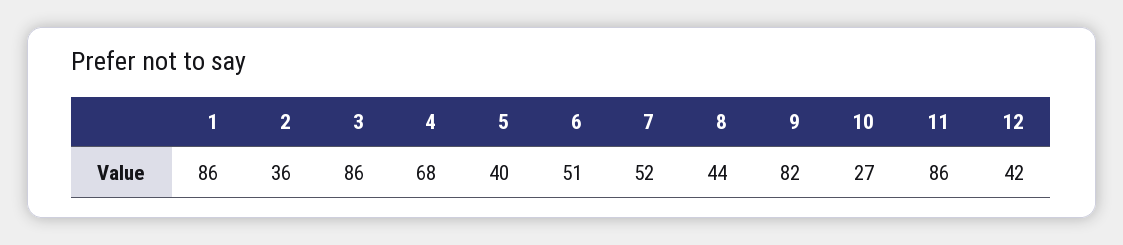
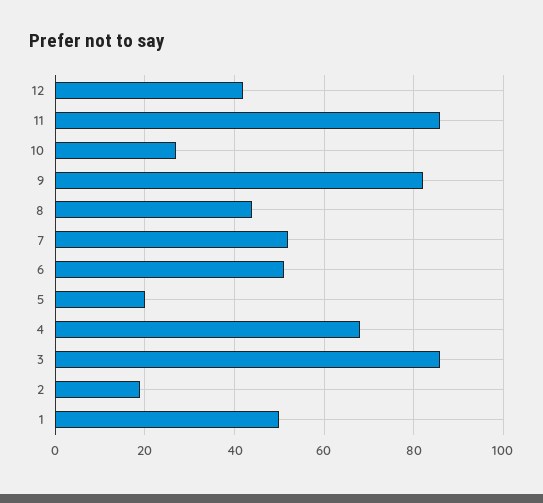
  {
-   "1": 86,
+   "1": 50,
-   "2": 36,
+   "2": 20,
    "3": 86,
    "4": 68,
-   "5": 40,
+   "5": 20,
    "6": 51,
    "7": 52,
    "8": 44,
    "9": 82,
    "10": 27,
    "11": 86,
    "12": 42
  }

